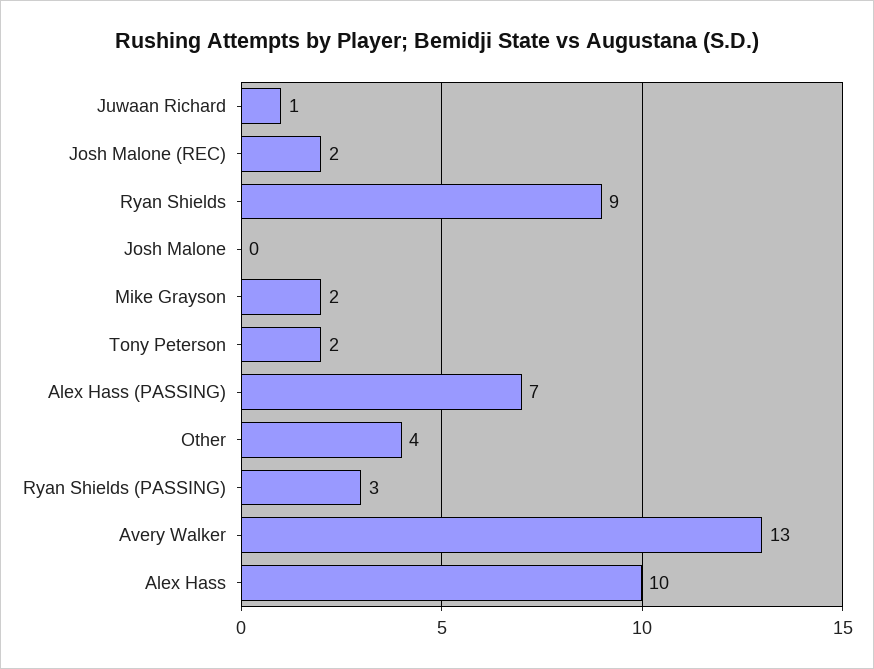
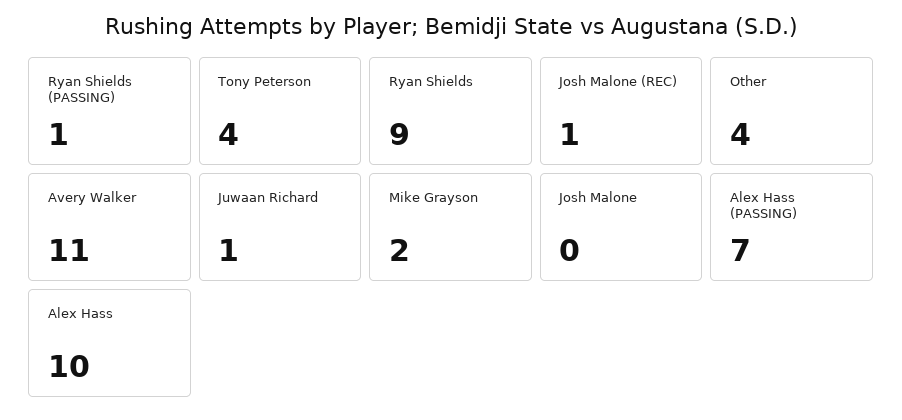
  {
    "Juwaan Richard": 1,
-   "Josh Malone (REC)": 2,
+   "Josh Malone (REC)": 1,
    "Ryan Shields": 9,
    "Josh Malone": 0,
    "Mike Grayson": 2,
-   "Tony Peterson": 2,
+   "Tony Peterson": 4,
    "Alex Hass (PASSING)": 7,
    "Other": 4,
-   "Ryan Shields (PASSING)": 3,
+   "Ryan Shields (PASSING)": 1,
-   "Avery Walker": 13,
+   "Avery Walker": 11,
    "Alex Hass": 10
  }

